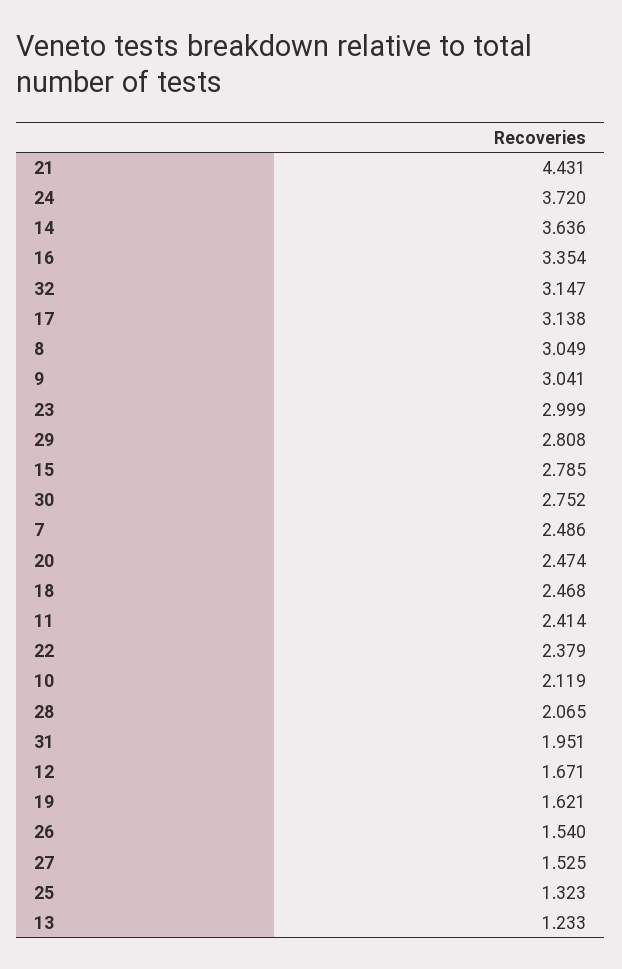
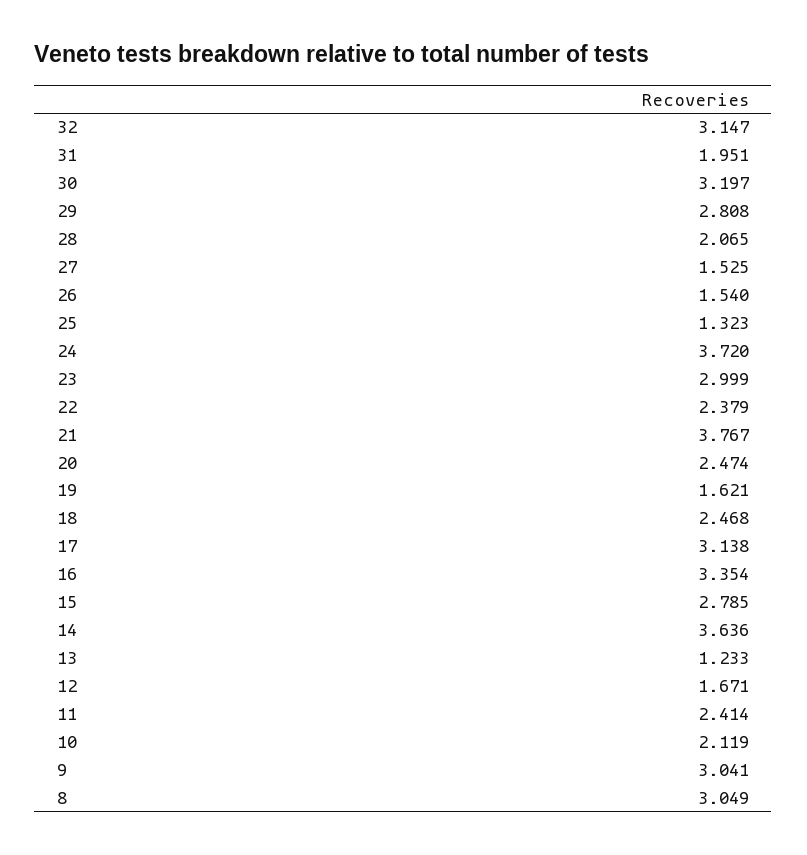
  {
-   "21": 4.431,
+   "21": 3.767,
    "24": 3.72,
    "14": 3.636,
    "16": 3.354,
    "32": 3.147,
    "17": 3.138,
    "8": 3.049,
    "9": 3.041,
    "23": 2.999,
    "29": 2.808,
    "15": 2.785,
-   "30": 2.752,
+   "30": 3.197,
-   "7": 2.486,
    "20": 2.474,
    "18": 2.468,
    "11": 2.414,
    "22": 2.379,
    "10": 2.119,
    "28": 2.065,
    "31": 1.951,
    "12": 1.671,
    "19": 1.621,
    "26": 1.54,
    "27": 1.525,
    "25": 1.323,
    "13": 1.233
  }

